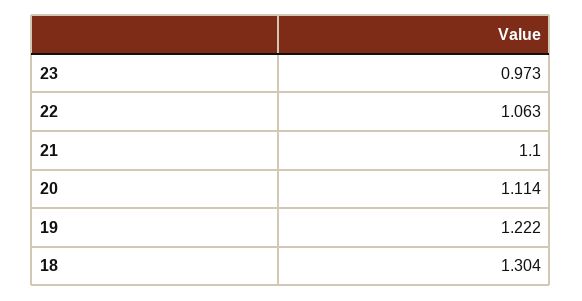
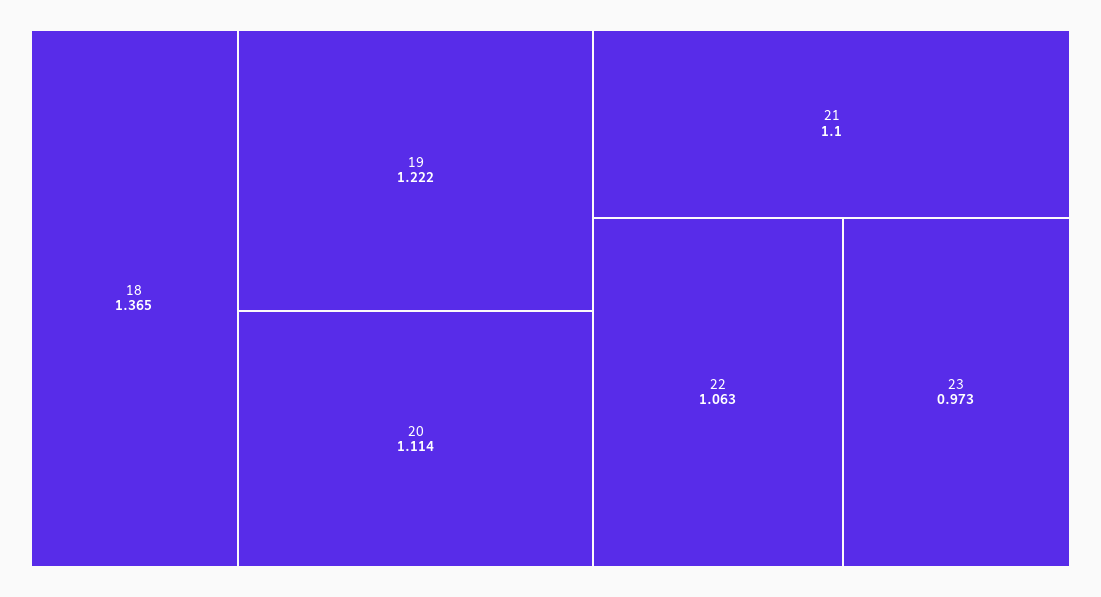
  {
    "23": 0.973,
    "22": 1.063,
    "21": 1.1,
    "20": 1.114,
    "19": 1.222,
-   "18": 1.304
+   "18": 1.365
  }

